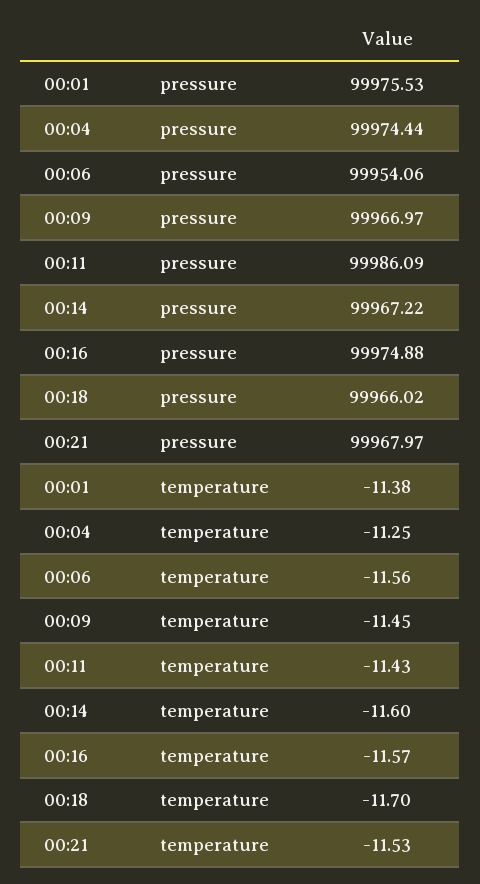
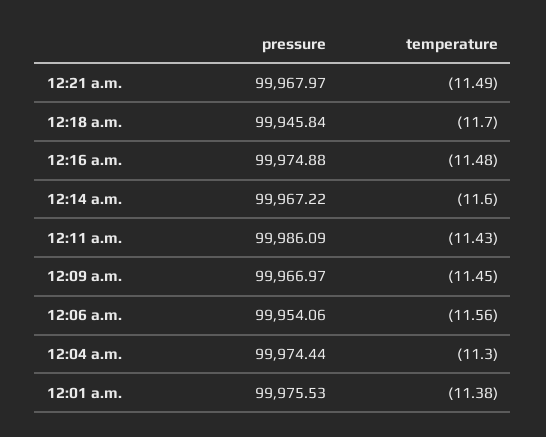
  {
    "00:01": {
      "pressure": 99975.53,
      "temperature": -11.38
    },
    "00:04": {
      "pressure": 99974.44,
-     "temperature": -11.25
+     "temperature": -11.3
    },
    "00:06": {
      "pressure": 99954.06,
      "temperature": -11.56
    },
    "00:09": {
      "pressure": 99966.97,
      "temperature": -11.45
    },
    "00:11": {
      "pressure": 99986.09,
      "temperature": -11.43
    },
    "00:14": {
      "pressure": 99967.22,
      "temperature": -11.6
    },
    "00:16": {
      "pressure": 99974.88,
-     "temperature": -11.57
+     "temperature": -11.48
    },
    "00:18": {
-     "pressure": 99966.02,
+     "pressure": 99945.84,
      "temperature": -11.7
    },
    "00:21": {
      "pressure": 99967.97,
-     "temperature": -11.53
+     "temperature": -11.49
    }
  }

